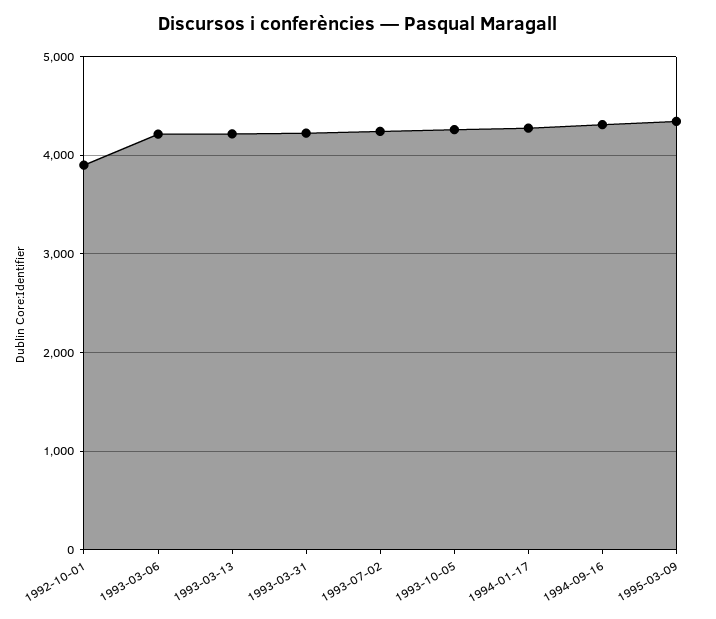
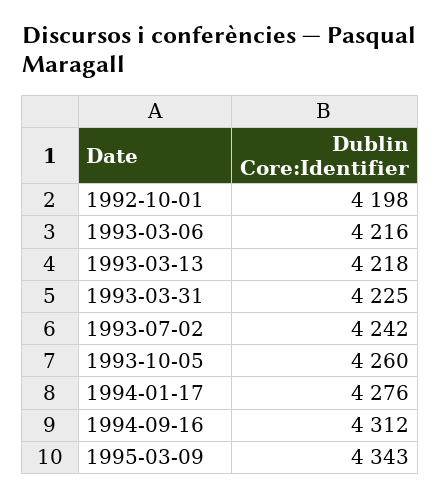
  {
-   "1992-10-01": 3900,
+   "1992-10-01": 4198,
    "1993-03-06": 4216,
    "1993-03-13": 4218,
    "1993-03-31": 4225,
    "1993-07-02": 4242,
    "1993-10-05": 4260,
    "1994-01-17": 4276,
    "1994-09-16": 4312,
    "1995-03-09": 4343
  }

